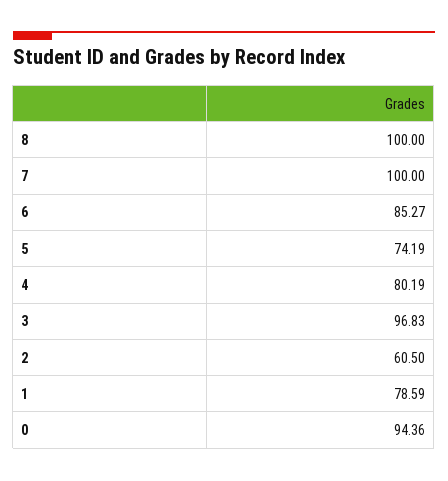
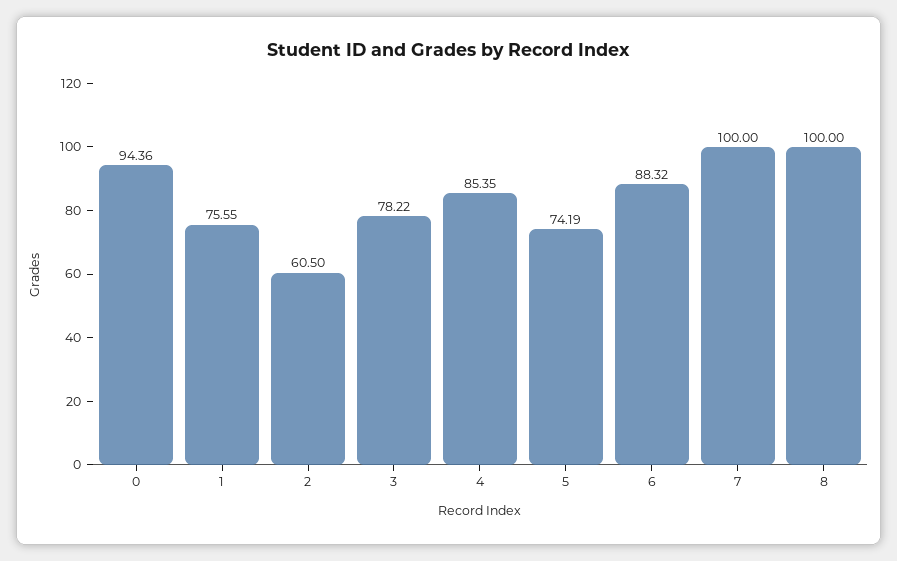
  {
    "8": 100,
    "7": 100,
-   "6": 85.27,
+   "6": 88.32,
    "5": 74.19,
-   "4": 80.19,
+   "4": 85.35,
-   "3": 96.83,
+   "3": 78.22,
    "2": 60.5,
-   "1": 78.59,
+   "1": 75.55,
    "0": 94.36
  }

